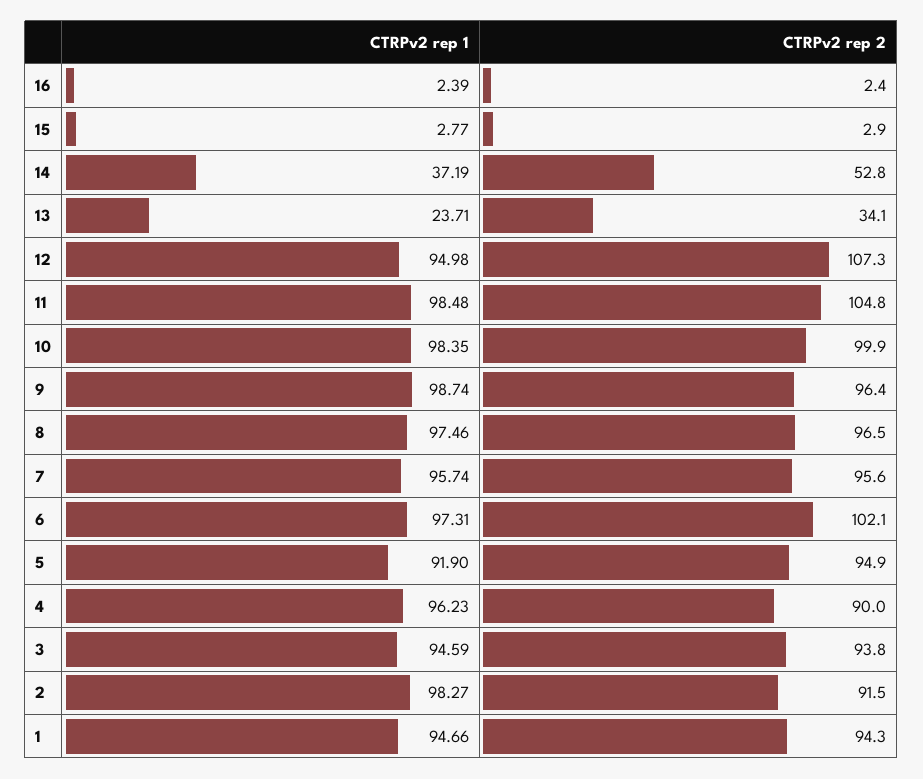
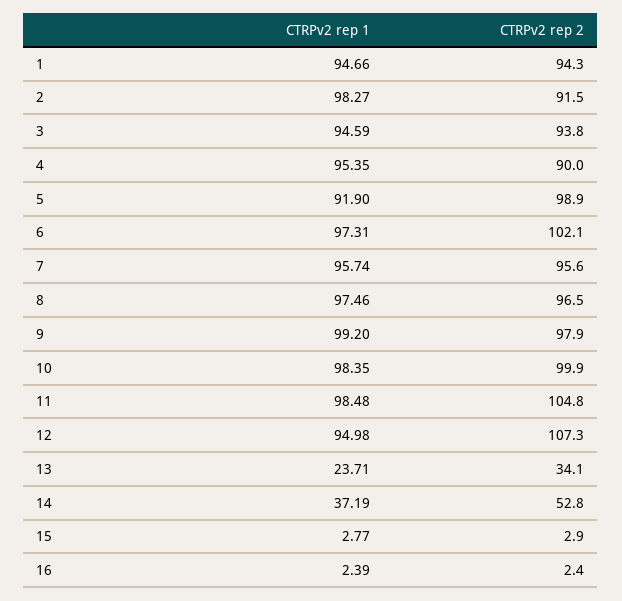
  {
    "CTRPv2 rep 1": {
      "16": 2.39,
      "15": 2.77,
      "14": 37.19,
      "13": 23.71,
      "12": 94.98,
      "11": 98.48,
      "10": 98.35,
-     "9": 98.74,
+     "9": 99.2,
      "8": 97.46,
      "7": 95.74,
      "6": 97.31,
      "5": 91.9,
-     "4": 96.23,
+     "4": 95.35,
      "3": 94.59,
      "2": 98.27,
      "1": 94.66
    },
    "CTRPv2 rep 2": {
      "16": 2.4,
      "15": 2.9,
      "14": 52.8,
      "13": 34.1,
      "12": 107.3,
      "11": 104.8,
      "10": 99.9,
-     "9": 96.4,
+     "9": 97.9,
      "8": 96.5,
      "7": 95.6,
      "6": 102.1,
-     "5": 94.9,
+     "5": 98.9,
      "4": 90,
      "3": 93.8,
      "2": 91.5,
      "1": 94.3
    }
  }

